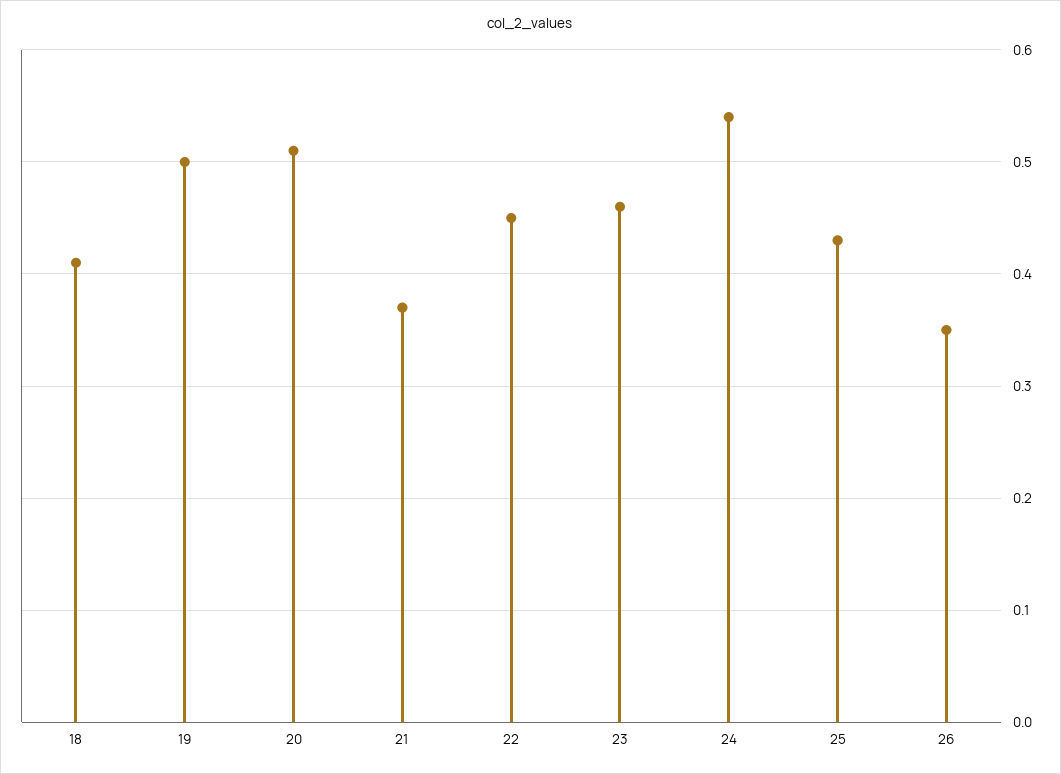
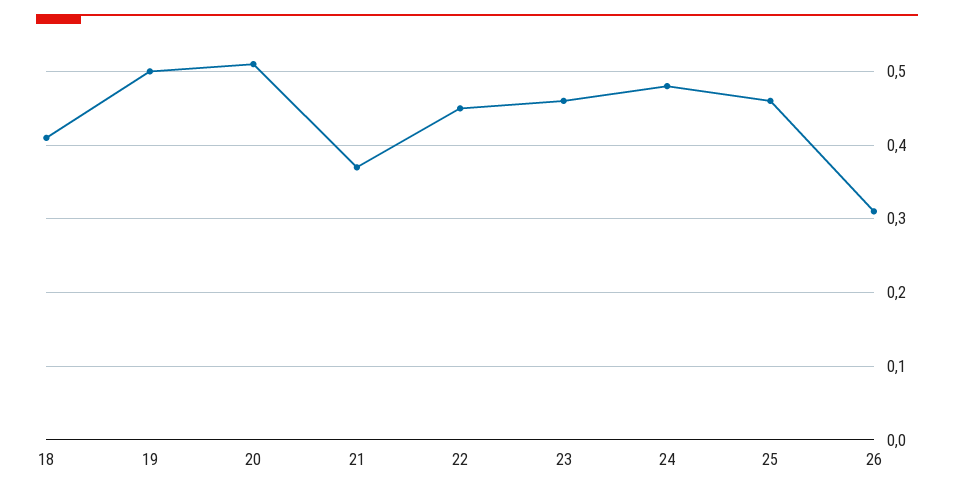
  {
    "18": 0.41,
    "19": 0.5,
    "20": 0.51,
    "21": 0.37,
    "22": 0.45,
    "23": 0.46,
-   "24": 0.54,
+   "24": 0.48,
-   "25": 0.43,
+   "25": 0.46,
-   "26": 0.35
+   "26": 0.31
  }

